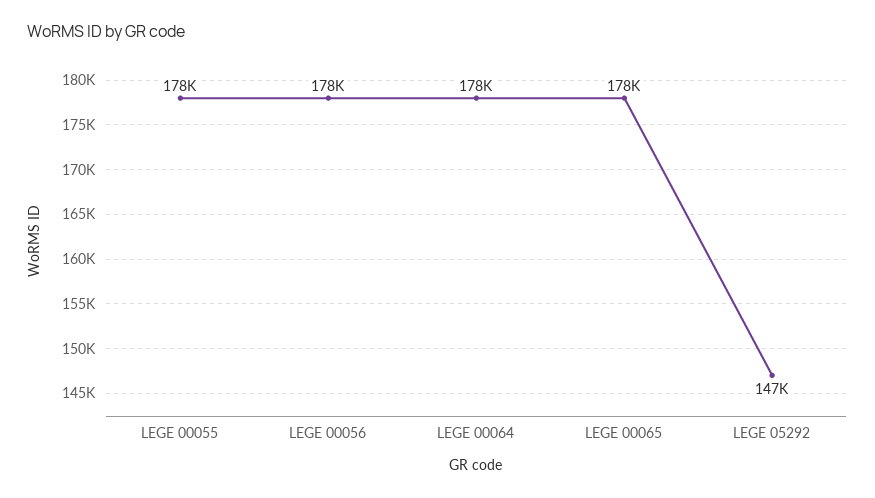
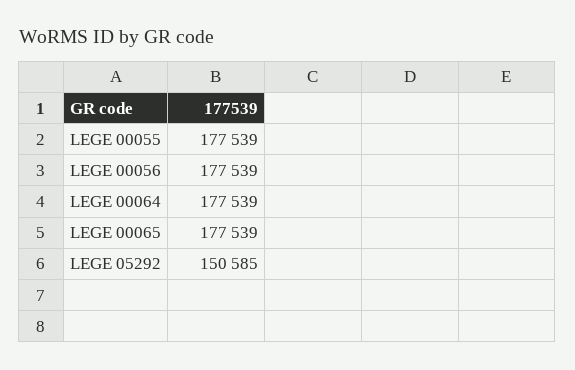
  {
    "LEGE 00055": 177539,
    "LEGE 00056": 177539,
    "LEGE 00064": 177539,
    "LEGE 00065": 177539,
-   "LEGE 05292": 147000
+   "LEGE 05292": 150585
  }

